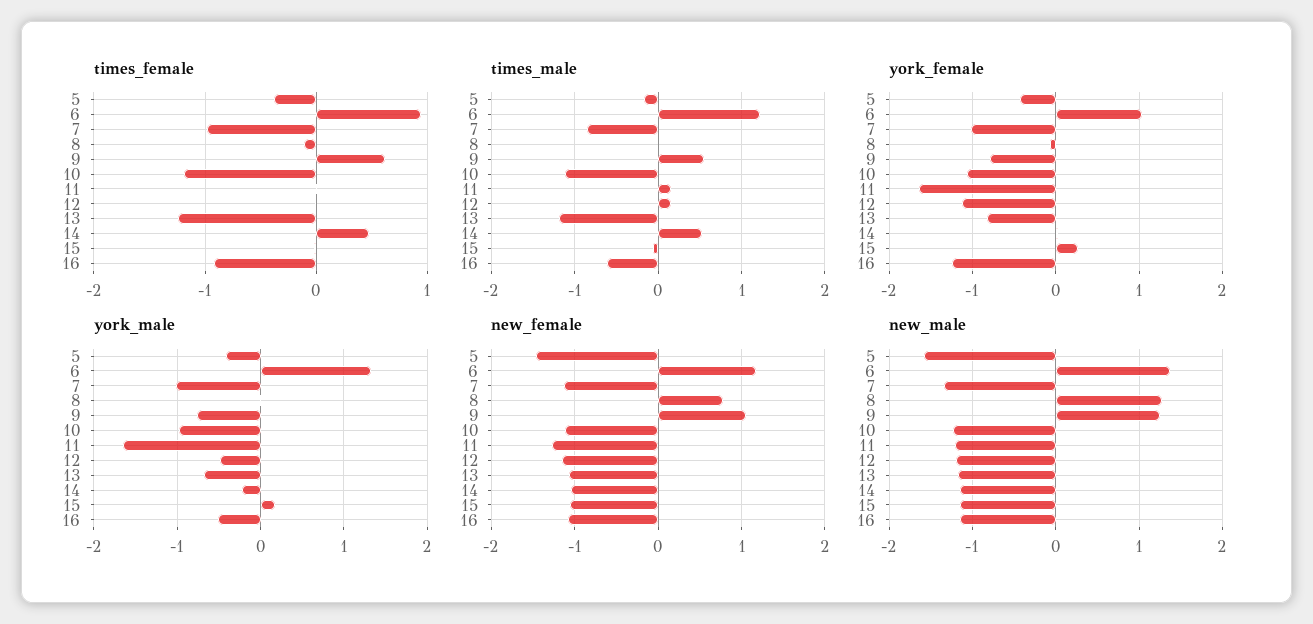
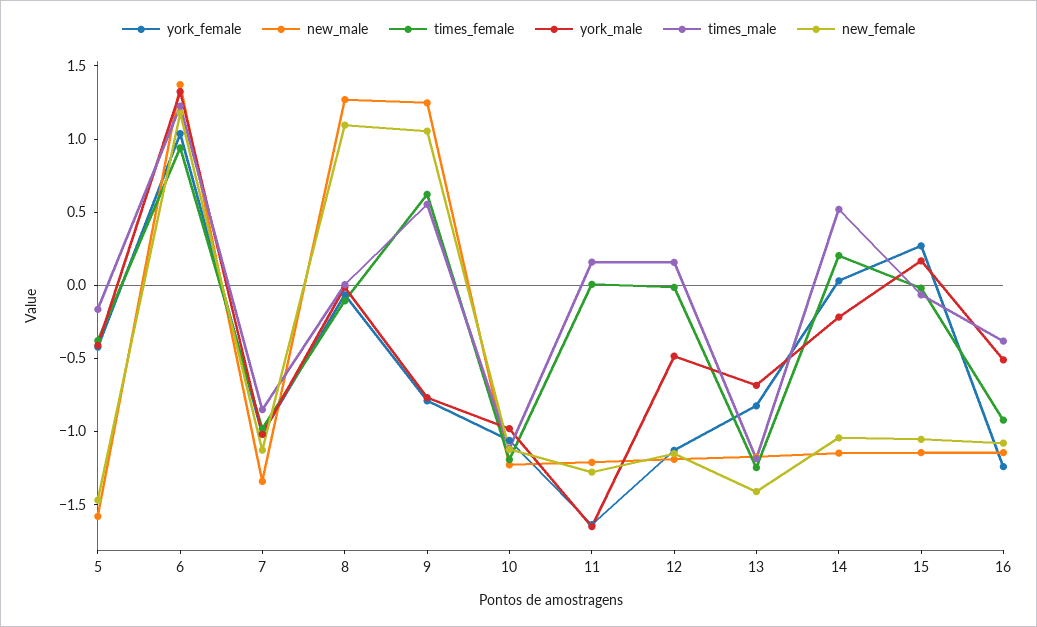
  {
    "times_female": {
      "5": -0.4,
      "6": 0.9,
      "7": -1,
      "8": -0.1,
      "9": 0.6,
      "10": -1.2,
      "11": 0,
      "12": 0,
      "13": -1.2,
-     "14": 0.5,
+     "14": 0.2,
      "15": 0,
      "16": -0.9
    },
    "times_male": {
      "5": -0.2,
      "6": 1.2,
      "7": -0.9,
      "8": 0,
      "9": 0.6,
      "10": -1.1,
      "11": 0.2,
      "12": 0.2,
      "13": -1.2,
      "14": 0.5,
      "15": -0.1,
-     "16": -0.6
+     "16": -0.4
    },
    "york_female": {
      "5": -0.4,
      "6": 1,
      "7": -1,
      "8": -0.1,
      "9": -0.8,
      "10": -1.1,
      "11": -1.6,
      "12": -1.1,
      "13": -0.8,
      "14": 0,
      "15": 0.3,
      "16": -1.2
    },
    "york_male": {
      "5": -0.4,
      "6": 1.3,
      "7": -1,
      "8": 0,
      "9": -0.8,
      "10": -1,
      "11": -1.7,
      "12": -0.5,
      "13": -0.7,
      "14": -0.2,
      "15": 0.2,
      "16": -0.5
    },
    "new_female": {
      "5": -1.5,
      "6": 1.2,
      "7": -1.1,
-     "8": 0.8,
+     "8": 1.1,
      "9": 1.1,
      "10": -1.1,
      "11": -1.3,
      "12": -1.2,
-     "13": -1.1,
+     "13": -1.4,
      "14": -1,
      "15": -1.1,
      "16": -1.1
    },
    "new_male": {
      "5": -1.6,
      "6": 1.4,
      "7": -1.3,
      "8": 1.3,
      "9": 1.2,
      "10": -1.2,
      "11": -1.2,
      "12": -1.2,
      "13": -1.2,
      "14": -1.1,
      "15": -1.1,
      "16": -1.1
    }
  }

